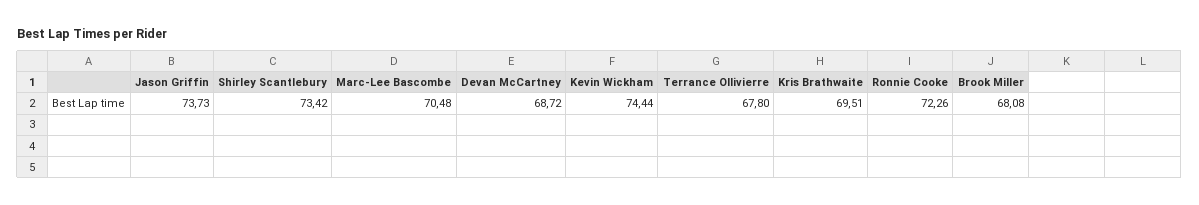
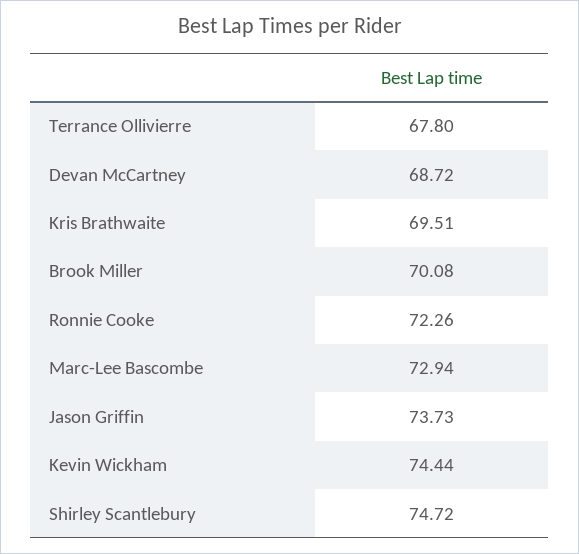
  {
    "Jason Griffin": 73.73,
-   "Shirley Scantlebury": 73.42,
+   "Shirley Scantlebury": 74.72,
-   "Marc-Lee Bascombe": 70.48,
+   "Marc-Lee Bascombe": 72.94,
    "Devan McCartney": 68.72,
    "Kevin Wickham": 74.44,
    "Terrance Ollivierre": 67.8,
    "Kris Brathwaite": 69.51,
    "Ronnie Cooke": 72.26,
-   "Brook Miller": 68.08
+   "Brook Miller": 70.08
  }

